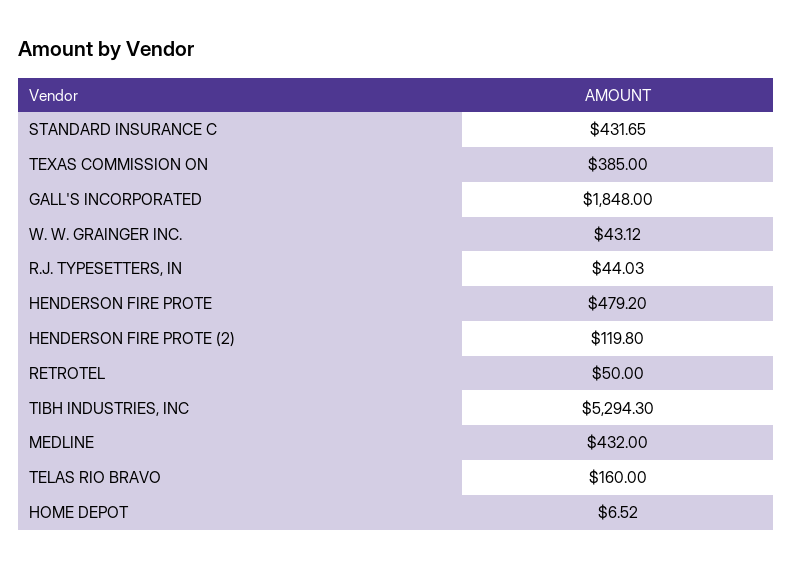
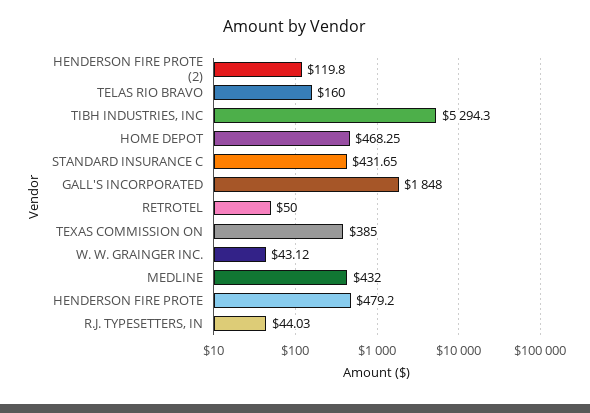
  {
    "STANDARD INSURANCE C": 431.65,
    "TEXAS COMMISSION ON": 385,
    "GALL'S INCORPORATED": 1848,
    "W. W. GRAINGER INC.": 43.12,
    "R.J. TYPESETTERS, IN": 44.03,
    "HENDERSON FIRE PROTE": 479.2,
    "HENDERSON FIRE PROTE (2)": 119.8,
    "RETROTEL": 50,
    "TIBH INDUSTRIES, INC": 5294.3,
    "MEDLINE": 432,
    "TELAS RIO BRAVO": 160,
-   "HOME DEPOT": 6.52
+   "HOME DEPOT": 468.25
  }

